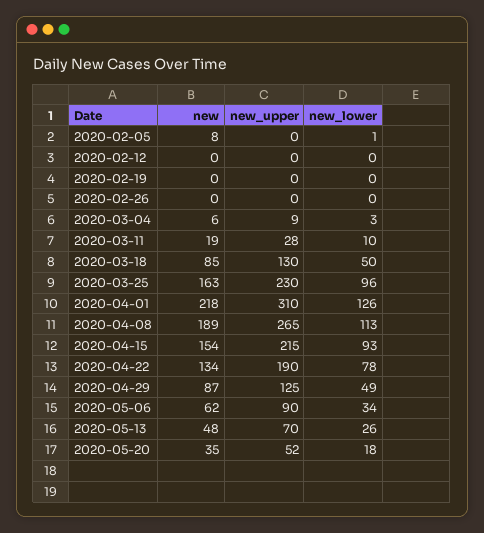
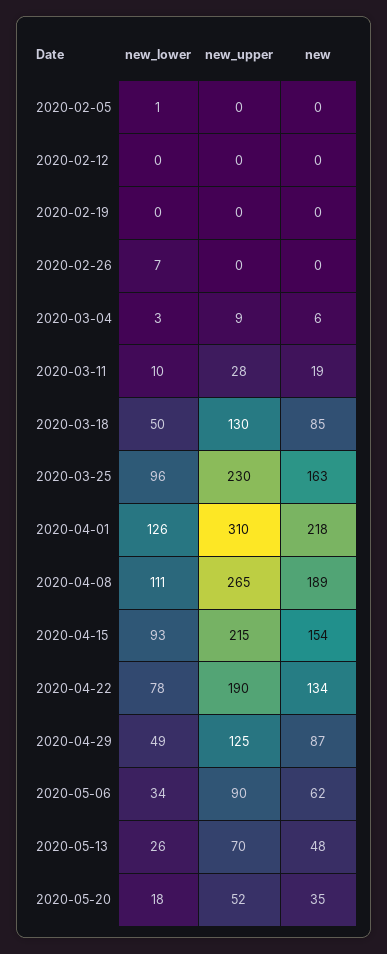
  {
    "new": {
-     "2020-02-05": 8,
+     "2020-02-05": 0,
      "2020-02-12": 0,
      "2020-02-19": 0,
      "2020-02-26": 0,
      "2020-03-04": 6,
      "2020-03-11": 19,
      "2020-03-18": 85,
      "2020-03-25": 163,
      "2020-04-01": 218,
      "2020-04-08": 189,
      "2020-04-15": 154,
      "2020-04-22": 134,
      "2020-04-29": 87,
      "2020-05-06": 62,
      "2020-05-13": 48,
      "2020-05-20": 35
    },
    "new_upper": {
      "2020-02-05": 0,
      "2020-02-12": 0,
      "2020-02-19": 0,
      "2020-02-26": 0,
      "2020-03-04": 9,
      "2020-03-11": 28,
      "2020-03-18": 130,
      "2020-03-25": 230,
      "2020-04-01": 310,
      "2020-04-08": 265,
      "2020-04-15": 215,
      "2020-04-22": 190,
      "2020-04-29": 125,
      "2020-05-06": 90,
      "2020-05-13": 70,
      "2020-05-20": 52
    },
    "new_lower": {
      "2020-02-05": 1,
      "2020-02-12": 0,
      "2020-02-19": 0,
-     "2020-02-26": 0,
+     "2020-02-26": 7,
      "2020-03-04": 3,
      "2020-03-11": 10,
      "2020-03-18": 50,
      "2020-03-25": 96,
      "2020-04-01": 126,
-     "2020-04-08": 113,
+     "2020-04-08": 111,
      "2020-04-15": 93,
      "2020-04-22": 78,
      "2020-04-29": 49,
      "2020-05-06": 34,
      "2020-05-13": 26,
      "2020-05-20": 18
    }
  }

